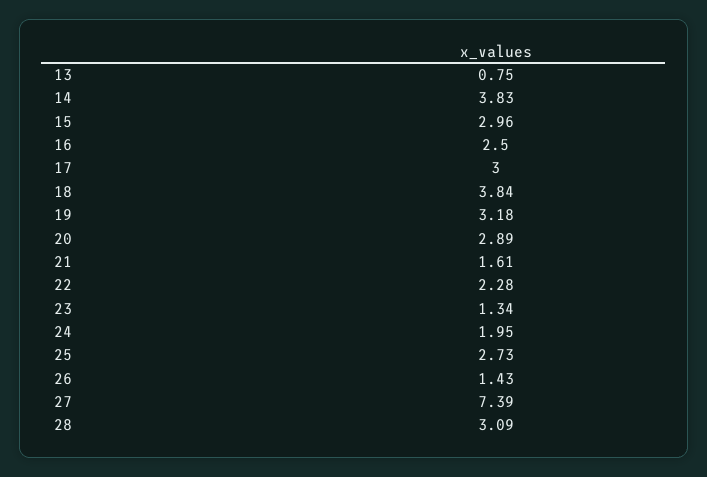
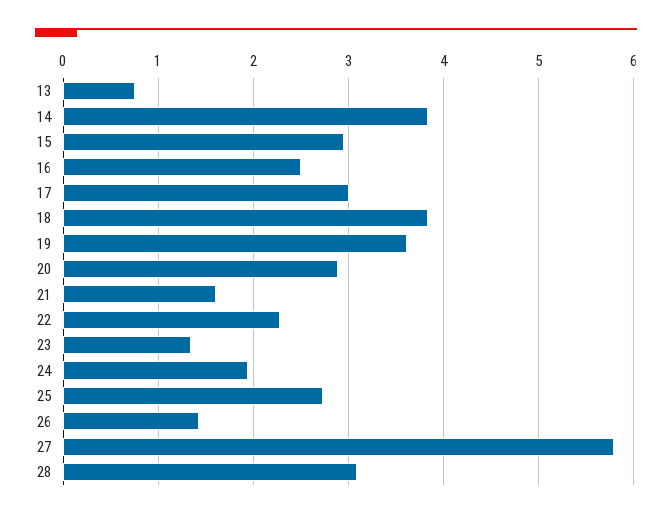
  {
    "13": 0.75,
    "14": 3.83,
    "15": 2.96,
    "16": 2.5,
    "17": 3,
    "18": 3.84,
-   "19": 3.18,
+   "19": 3.6,
    "20": 2.89,
    "21": 1.61,
    "22": 2.28,
    "23": 1.34,
    "24": 1.95,
    "25": 2.73,
    "26": 1.43,
-   "27": 7.39,
+   "27": 5.8,
    "28": 3.09
  }

